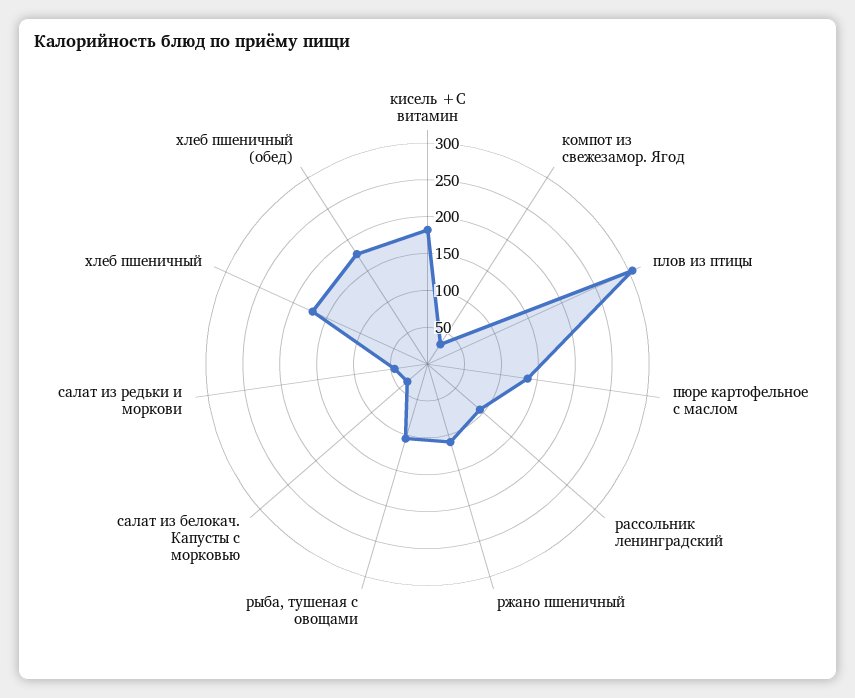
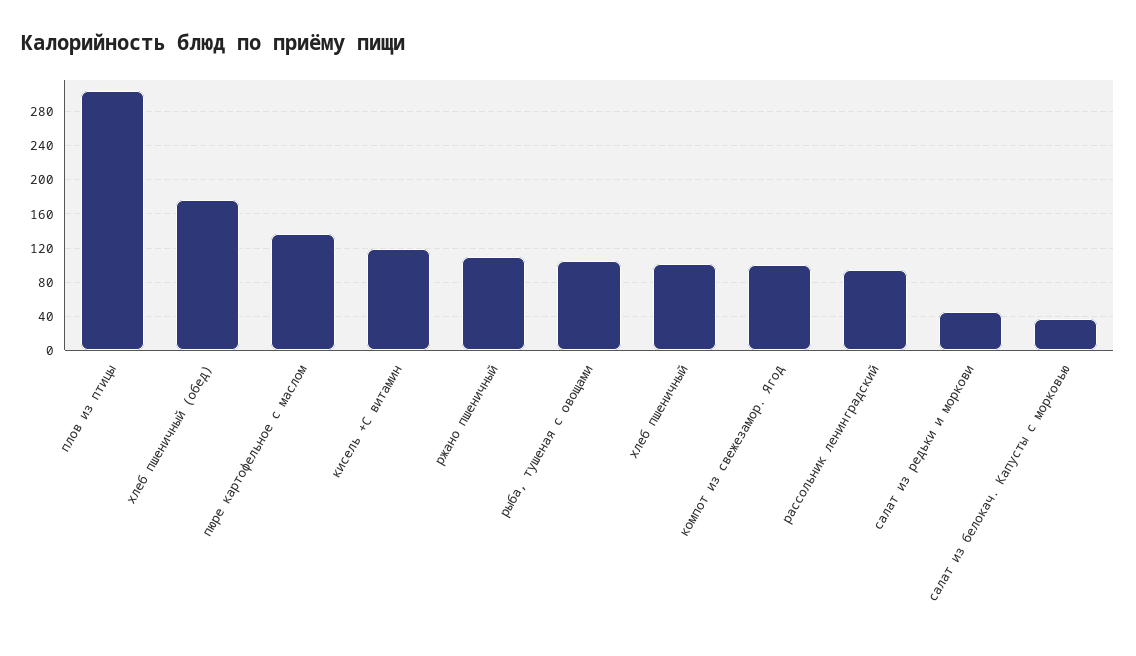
  {
-   "кисель +С витамин": 175,
+   "кисель +С витамин": 120,
-   "компот из свежезамор. Ягод": 25,
+   "компот из свежезамор. Ягод": 100,
    "плов из птицы": 310,
    "пюре картофельное с маслом": 140,
    "рассольник ленинградский": 90,
    "ржано пшеничный": 110,
    "рыба, тушеная с овощами": 110,
    "салат из белокач. Капусты с морковью": 40,
    "салат из редьки и моркови": 50,
-   "хлеб пшеничный": 175,
+   "хлеб пшеничный": 100,
    "хлеб пшеничный (обед)": 180
  }

